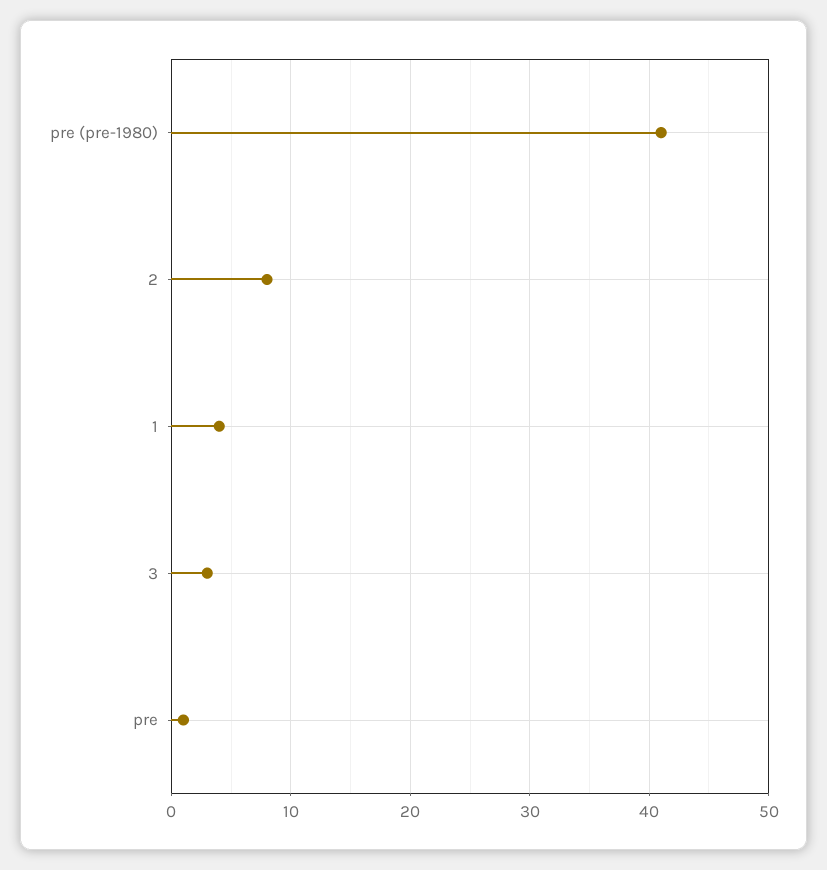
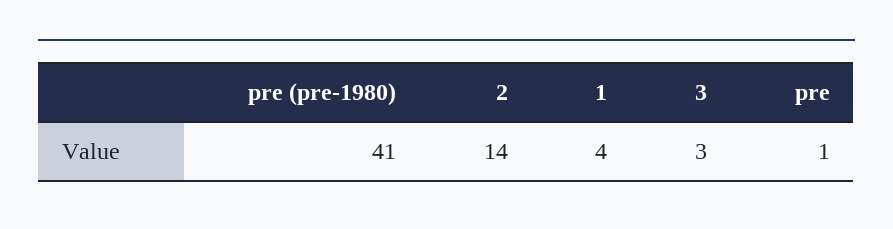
  {
    "pre (pre-1980)": 41,
-   "2": 8,
+   "2": 14,
    "1": 4,
    "3": 3,
    "pre": 1
  }

